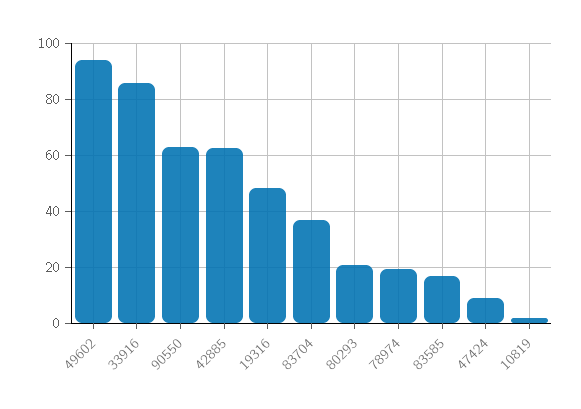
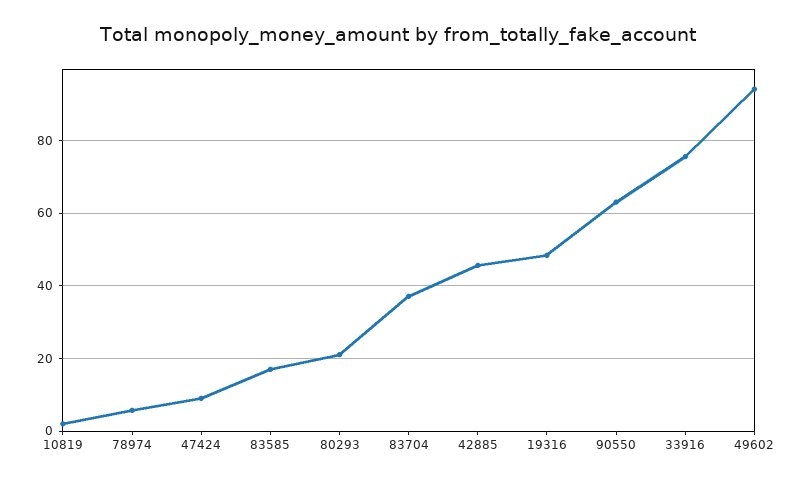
  {
    "49602": 94,
-   "33916": 85,
+   "33916": 76,
    "90550": 64,
-   "42885": 62.5,
+   "42885": 46,
    "19316": 48,
    "83704": 38,
    "80293": 22,
-   "78974": 20,
+   "78974": 6,
    "83585": 18,
    "47424": 10,
    "10819": 2
  }

